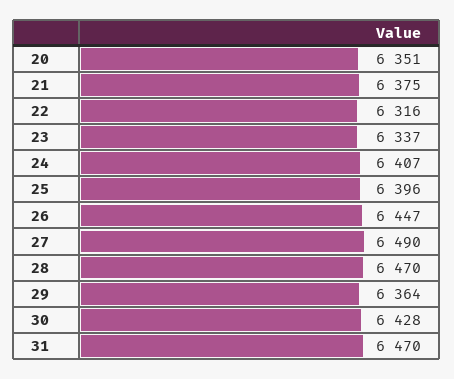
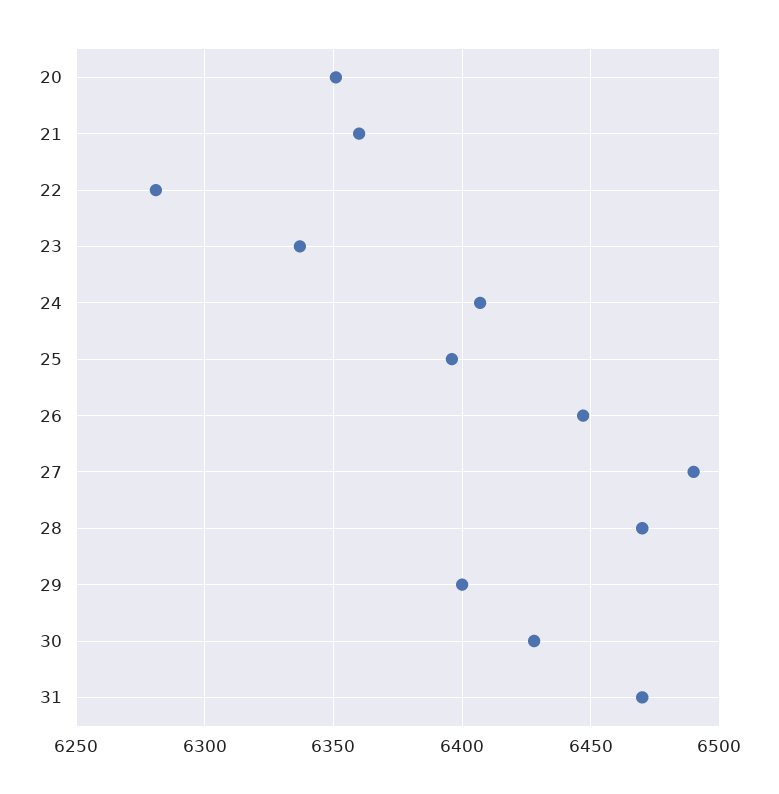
  {
    "20": 6351,
-   "21": 6375,
+   "21": 6360,
-   "22": 6316,
+   "22": 6280,
    "23": 6337,
    "24": 6407,
    "25": 6396,
    "26": 6447,
    "27": 6490,
    "28": 6470,
-   "29": 6364,
+   "29": 6400,
    "30": 6428,
    "31": 6470
  }

